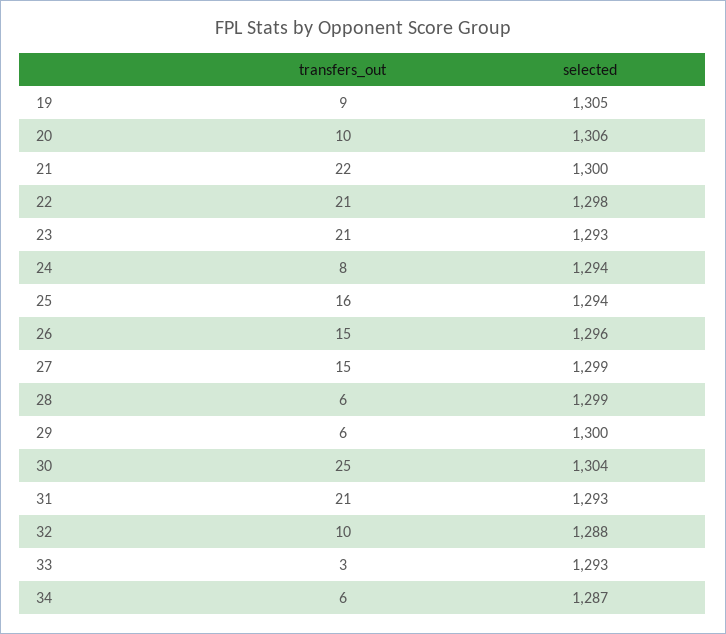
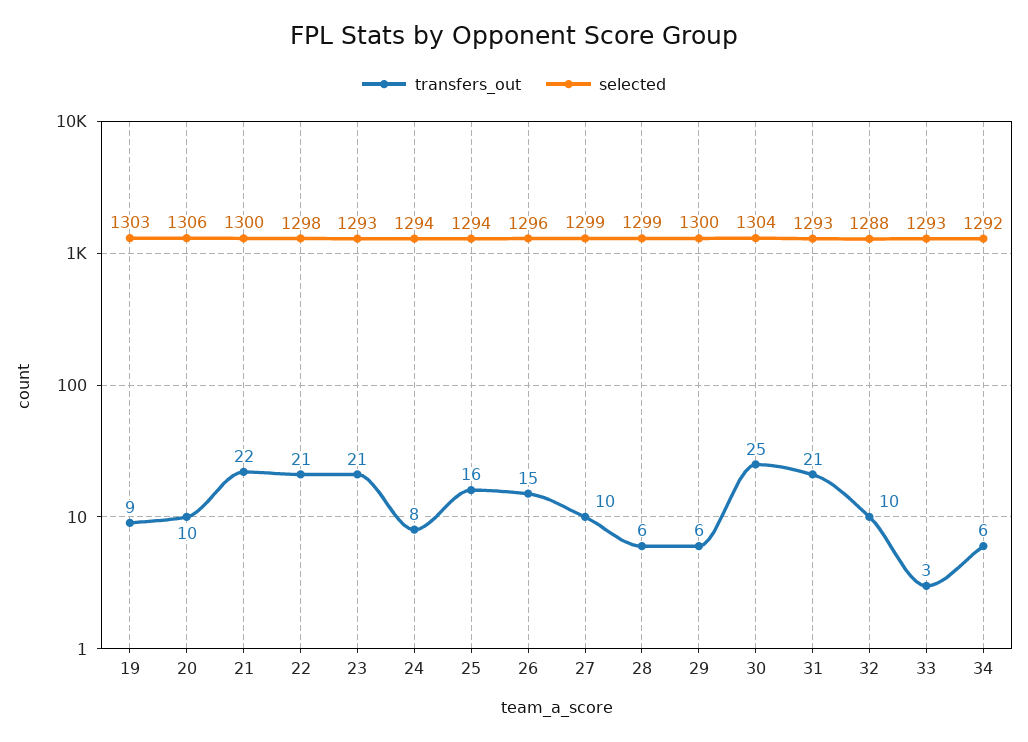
  {
    "transfers_out": {
      "19": 9,
      "20": 10,
      "21": 22,
      "22": 21,
      "23": 21,
      "24": 8,
      "25": 16,
      "26": 15,
-     "27": 15,
+     "27": 10,
      "28": 6,
      "29": 6,
      "30": 25,
      "31": 21,
      "32": 10,
      "33": 3,
      "34": 6
    },
    "selected": {
-     "19": 1305,
+     "19": 1303,
      "20": 1306,
      "21": 1300,
      "22": 1298,
      "23": 1293,
      "24": 1294,
      "25": 1294,
      "26": 1296,
      "27": 1299,
      "28": 1299,
      "29": 1300,
      "30": 1304,
      "31": 1293,
      "32": 1288,
      "33": 1293,
-     "34": 1287
+     "34": 1292
    }
  }

